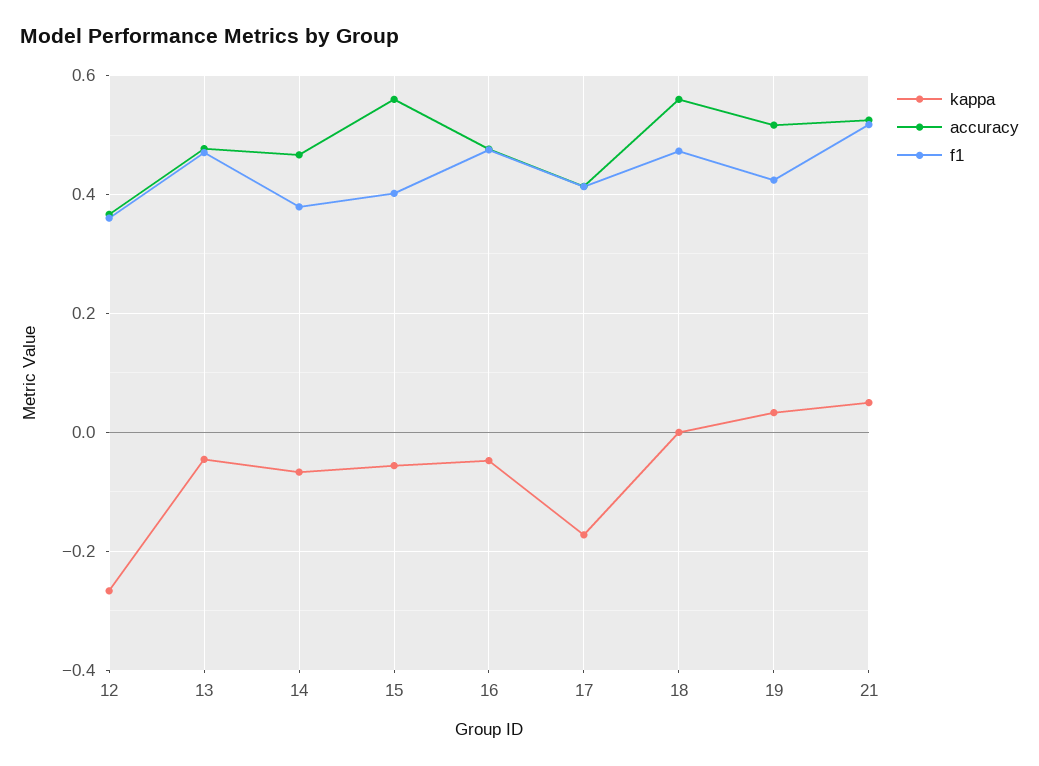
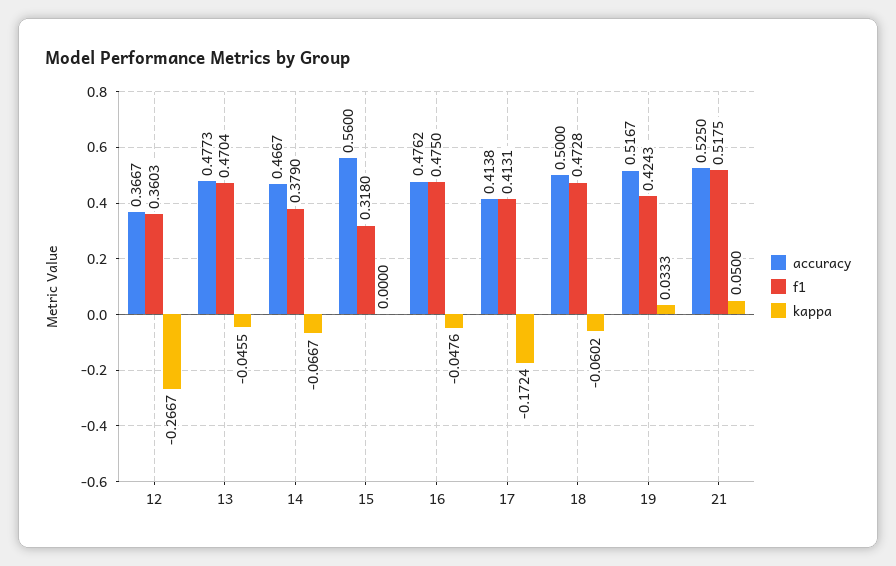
  {
    "kappa": {
      "12": -0.2667,
      "13": -0.0455,
      "14": -0.0667,
-     "15": -0.06,
+     "15": 0,
      "16": -0.0476,
      "17": -0.1724,
-     "18": 0,
+     "18": -0.0602,
      "19": 0.0333,
      "21": 0.05
    },
    "accuracy": {
      "12": 0.3667,
      "13": 0.4773,
      "14": 0.4667,
      "15": 0.56,
      "16": 0.4762,
      "17": 0.4138,
-     "18": 0.56,
+     "18": 0.5,
      "19": 0.5167,
      "21": 0.525
    },
    "f1": {
      "12": 0.3603,
      "13": 0.4704,
      "14": 0.379,
-     "15": 0.4,
+     "15": 0.318,
      "16": 0.475,
      "17": 0.4131,
      "18": 0.4728,
      "19": 0.4243,
      "21": 0.5175
    }
  }

